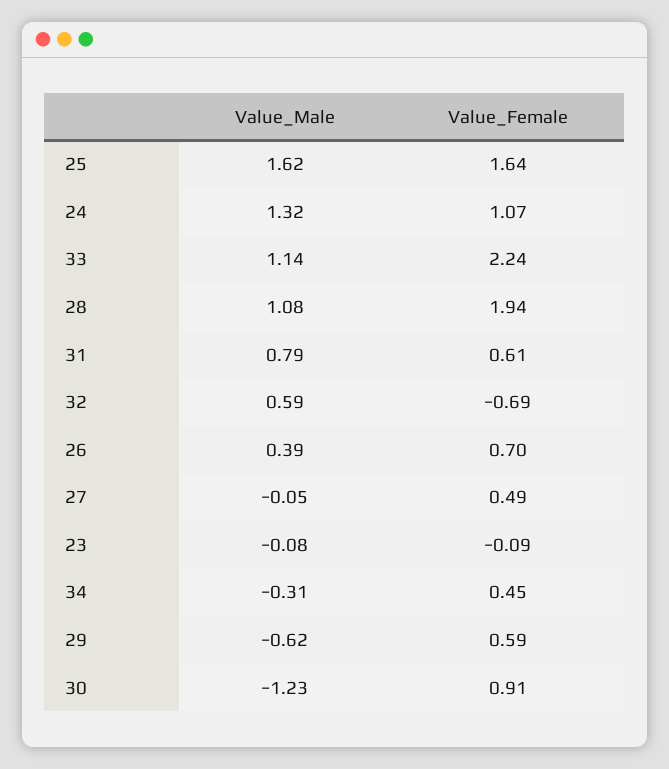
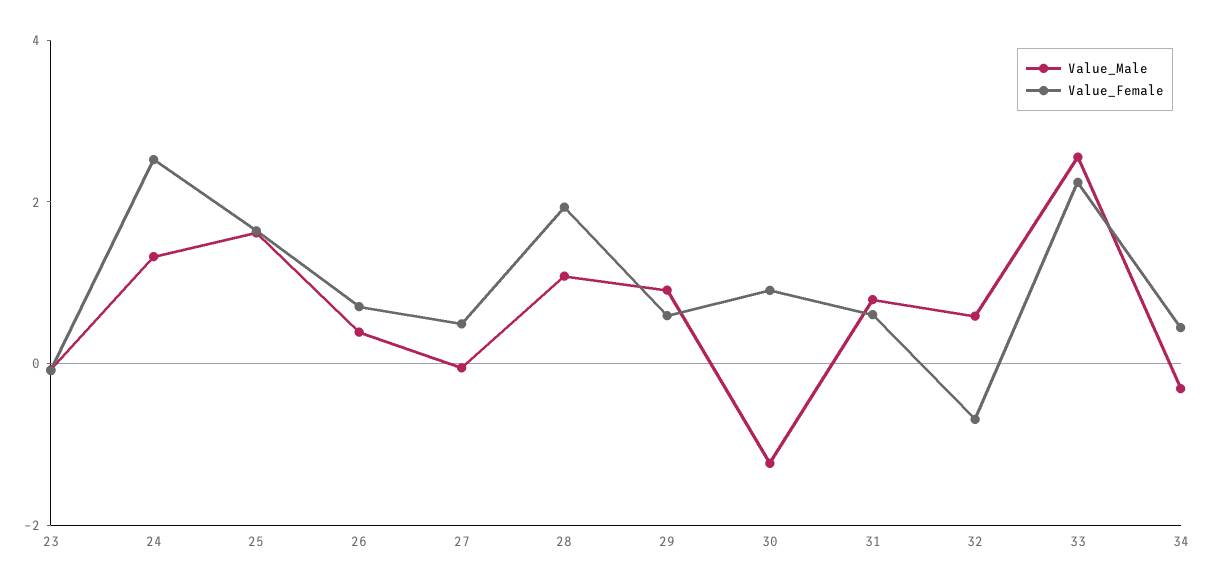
  {
    "Value_Male": {
      "25": 1.62,
      "24": 1.32,
-     "33": 1.14,
+     "33": 2.5,
      "28": 1.08,
      "31": 0.79,
      "32": 0.59,
      "26": 0.39,
      "27": -0.05,
      "23": -0.08,
      "34": -0.31,
-     "29": -0.62,
+     "29": 1,
      "30": -1.23
    },
    "Value_Female": {
      "25": 1.64,
-     "24": 1.07,
+     "24": 2.5,
      "33": 2.24,
      "28": 1.94,
      "31": 0.61,
      "32": -0.69,
      "26": 0.7,
      "27": 0.49,
      "23": -0.09,
      "34": 0.45,
      "29": 0.59,
      "30": 0.91
    }
  }

